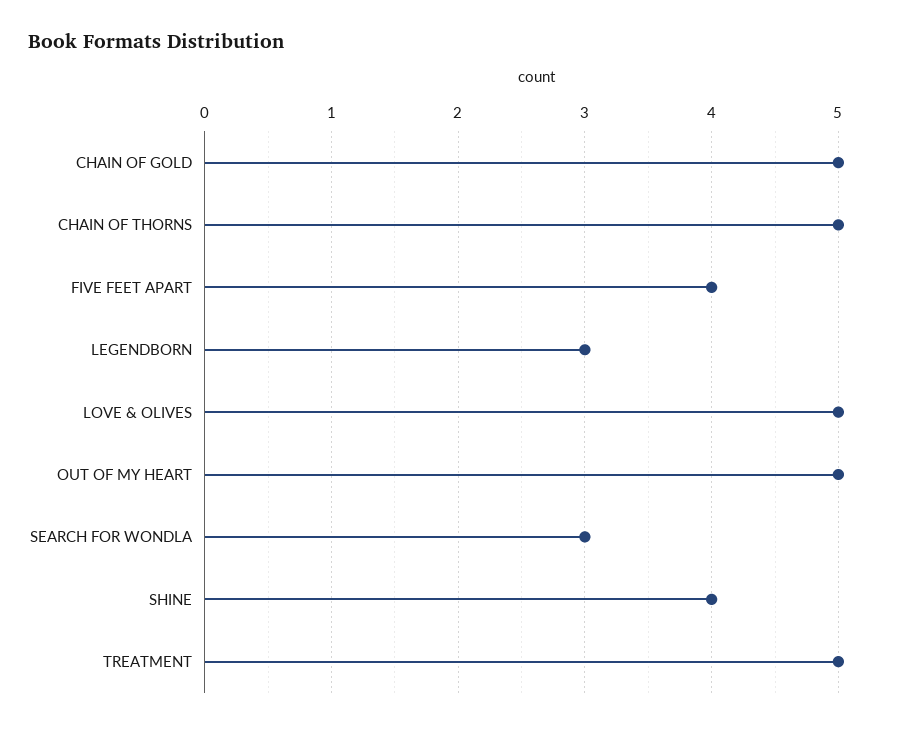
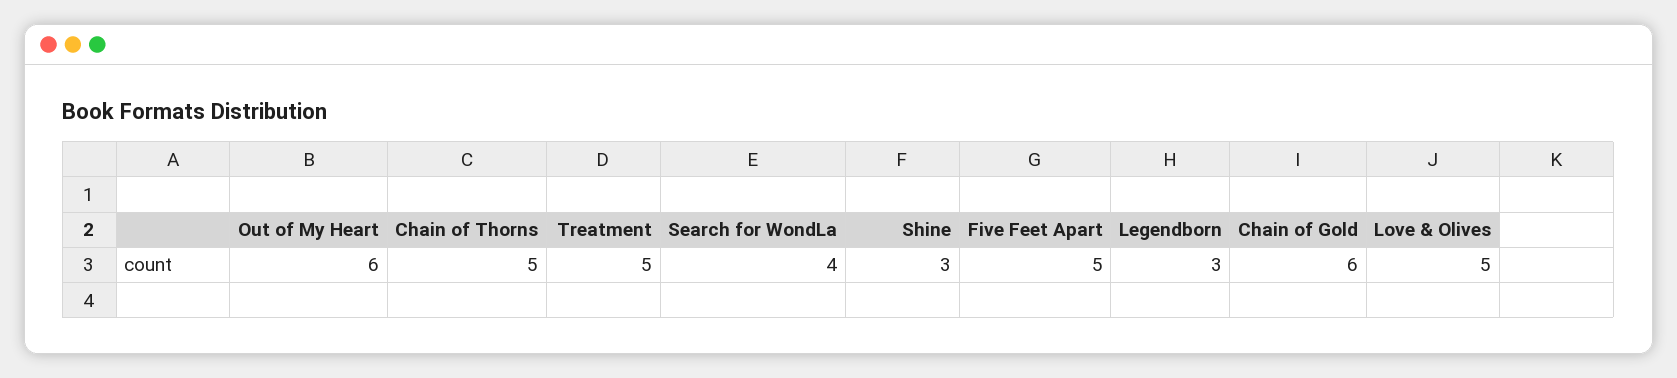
  {
-   "CHAIN OF GOLD": 5,
+   "CHAIN OF GOLD": 6,
    "CHAIN OF THORNS": 5,
-   "FIVE FEET APART": 4,
+   "FIVE FEET APART": 5,
    "LEGENDBORN": 3,
    "LOVE & OLIVES": 5,
-   "OUT OF MY HEART": 5,
+   "OUT OF MY HEART": 6,
-   "SEARCH FOR WONDLA": 3,
+   "SEARCH FOR WONDLA": 4,
-   "SHINE": 4,
+   "SHINE": 3,
    "TREATMENT": 5
  }

